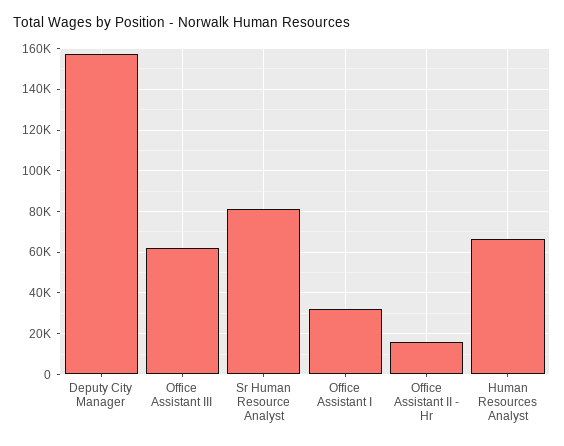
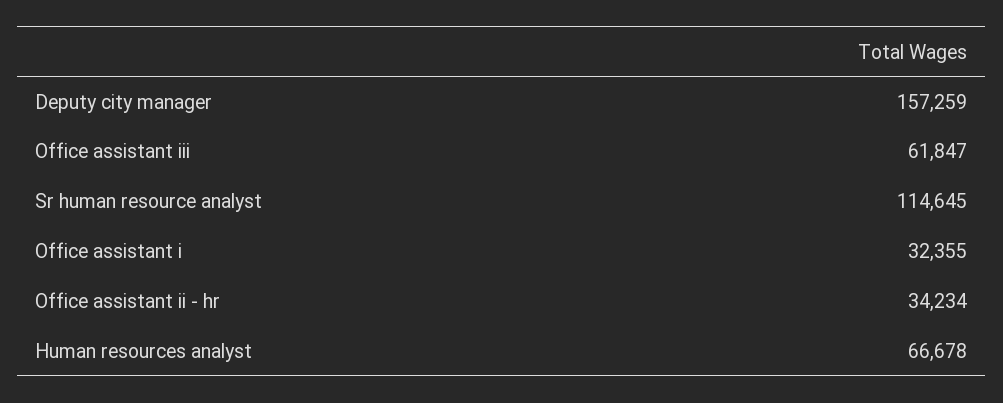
  {
    "Deputy City Manager": 157259,
    "Office Assistant III": 61847,
-   "Sr Human Resource Analyst": 80000,
+   "Sr Human Resource Analyst": 114645,
    "Office Assistant I": 32355,
-   "Office Assistant II - Hr": 15000,
+   "Office Assistant II - Hr": 34234,
    "Human Resources Analyst": 66678
  }

